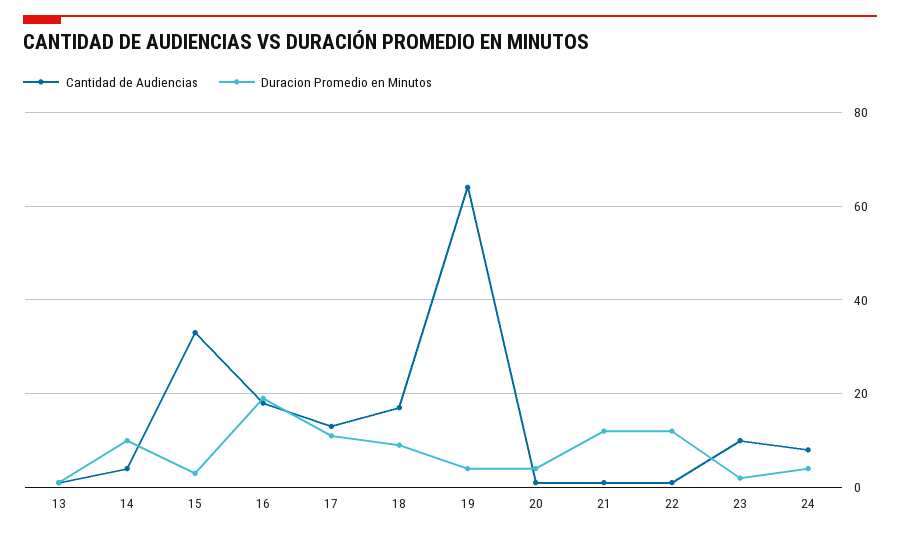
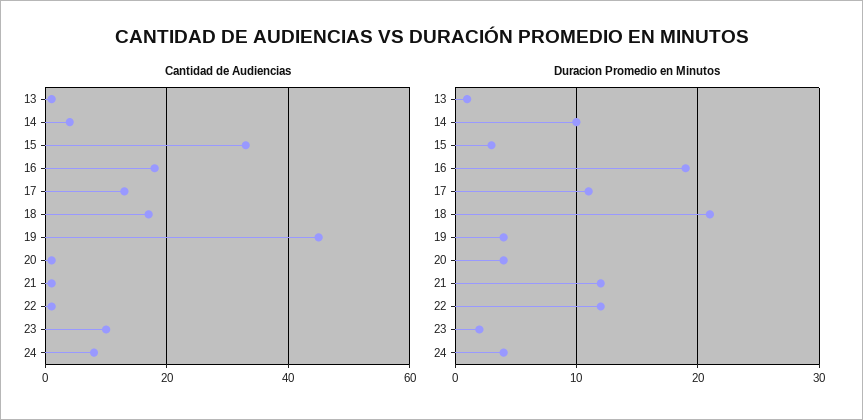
  {
    "Cantidad de Audiencias": {
      "13": 0,
      "14": 5,
      "15": 35,
      "16": 20,
      "17": 15,
      "18": 15,
-     "19": 65,
+     "19": 45,
      "20": 0,
      "21": 0,
      "22": 0,
      "23": 10,
      "24": 10
    },
    "Duracion Promedio en Minutos": {
      "13": 1,
      "14": 10,
      "15": 3,
      "16": 19,
      "17": 11,
-     "18": 10,
+     "18": 21,
      "19": 4,
      "20": 4,
      "21": 12,
      "22": 12,
      "23": 2,
      "24": 4
    }
  }

